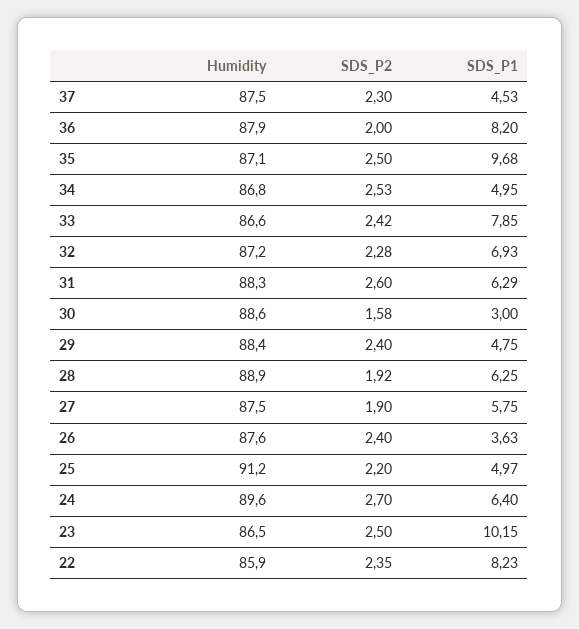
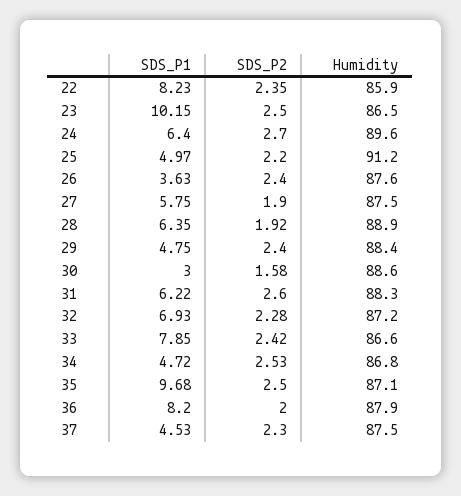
  {
    "Humidity": {
      "37": 87.5,
      "36": 87.9,
      "35": 87.1,
      "34": 86.8,
      "33": 86.6,
      "32": 87.2,
      "31": 88.3,
      "30": 88.6,
      "29": 88.4,
      "28": 88.9,
      "27": 87.5,
      "26": 87.6,
      "25": 91.2,
      "24": 89.6,
      "23": 86.5,
      "22": 85.9
    },
    "SDS_P2": {
      "37": 2.3,
      "36": 2,
      "35": 2.5,
      "34": 2.53,
      "33": 2.42,
      "32": 2.28,
      "31": 2.6,
      "30": 1.58,
      "29": 2.4,
      "28": 1.92,
      "27": 1.9,
      "26": 2.4,
      "25": 2.2,
      "24": 2.7,
      "23": 2.5,
      "22": 2.35
    },
    "SDS_P1": {
      "37": 4.53,
      "36": 8.2,
      "35": 9.68,
-     "34": 4.95,
+     "34": 4.72,
      "33": 7.85,
      "32": 6.93,
-     "31": 6.29,
+     "31": 6.22,
      "30": 3,
      "29": 4.75,
-     "28": 6.25,
+     "28": 6.35,
      "27": 5.75,
      "26": 3.63,
      "25": 4.97,
      "24": 6.4,
      "23": 10.15,
      "22": 8.23
    }
  }

